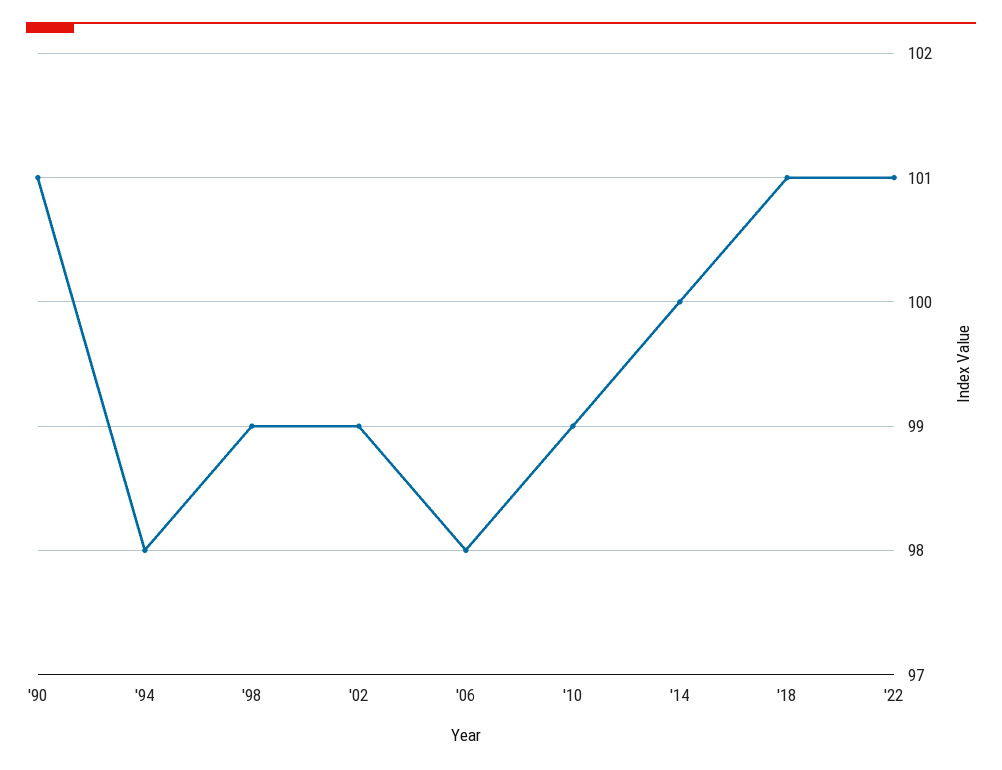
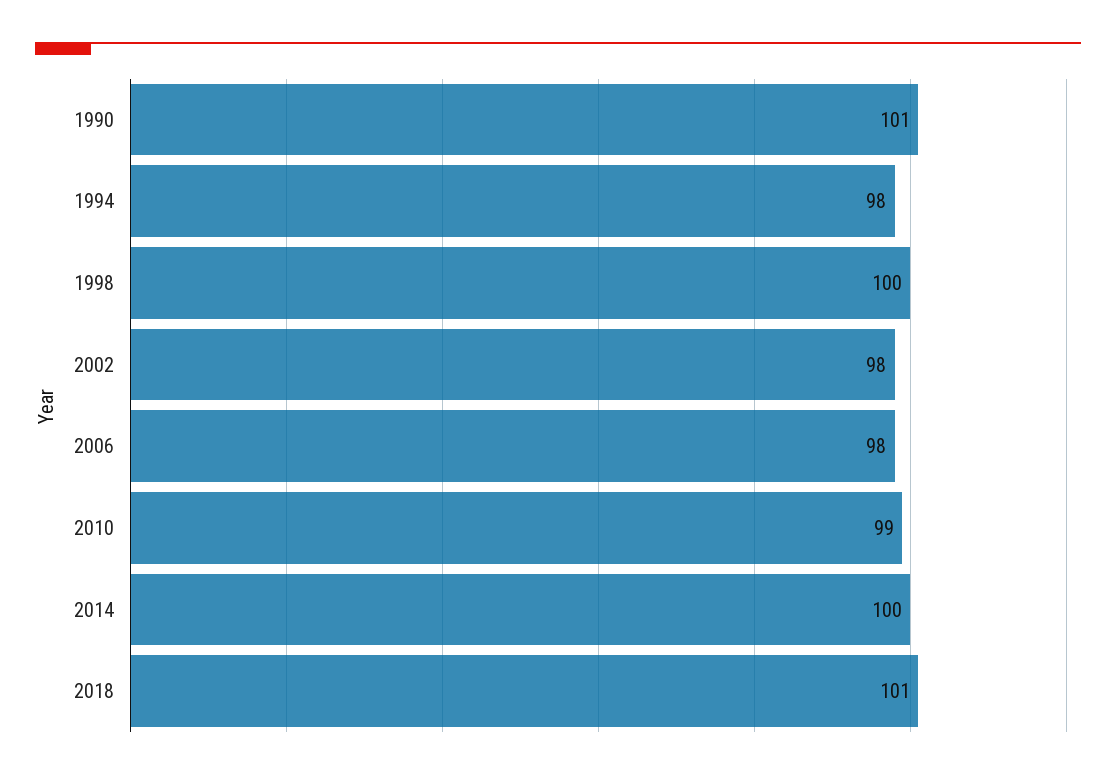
  {
    "'90": 101,
    "'94": 98,
-   "'98": 99,
+   "'98": 100,
-   "'02": 99,
+   "'02": 98,
    "'06": 98,
    "'10": 99,
    "'14": 100,
-   "'18": 101,
+   "'18": 101
-   "'22": 101
  }

